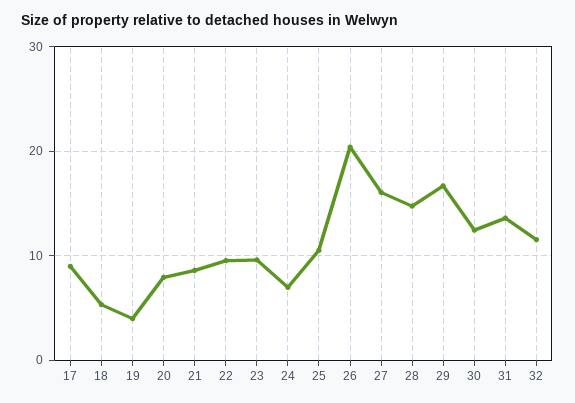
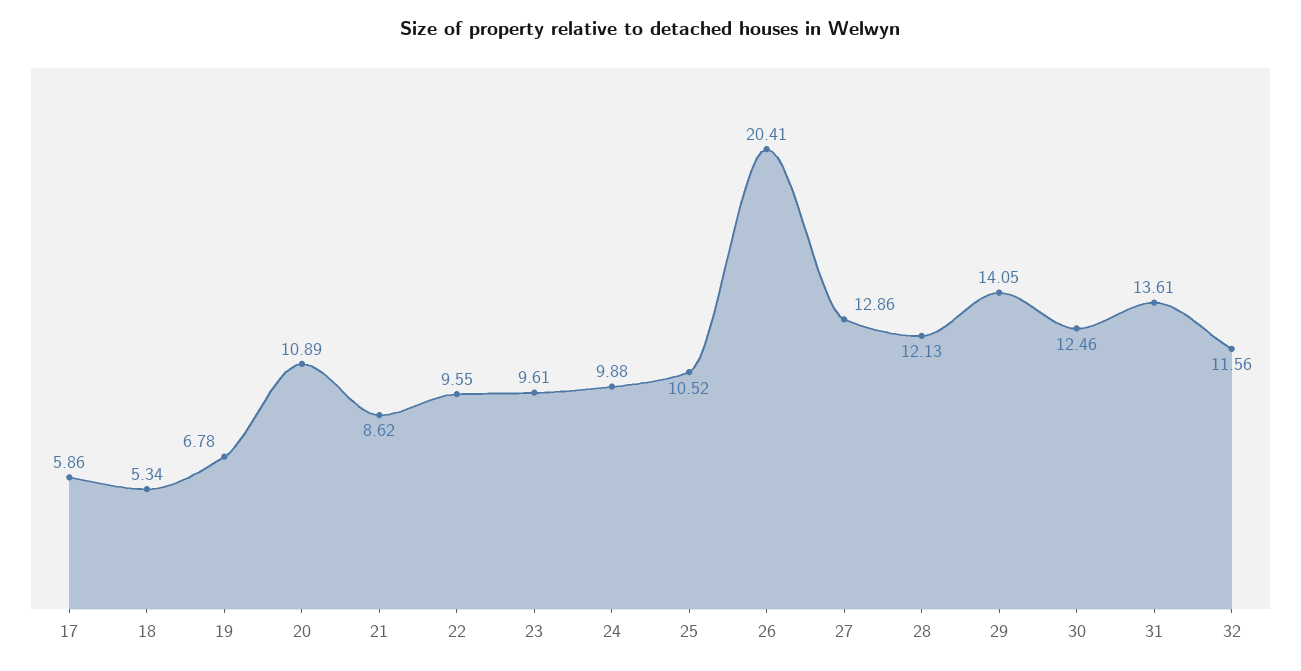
  {
-   "17": 9,
+   "17": 5.86,
    "18": 5.34,
-   "19": 4,
+   "19": 6.78,
-   "20": 8,
+   "20": 10.89,
    "21": 8.62,
    "22": 9.55,
    "23": 9.61,
-   "24": 7,
+   "24": 9.88,
    "25": 10.52,
    "26": 20.41,
-   "27": 16,
+   "27": 12.86,
-   "28": 15,
+   "28": 12.13,
-   "29": 17,
+   "29": 14.05,
    "30": 12.46,
    "31": 13.61,
    "32": 11.56
  }

